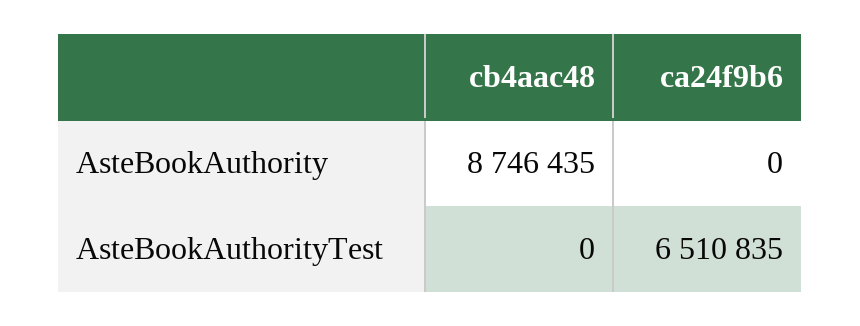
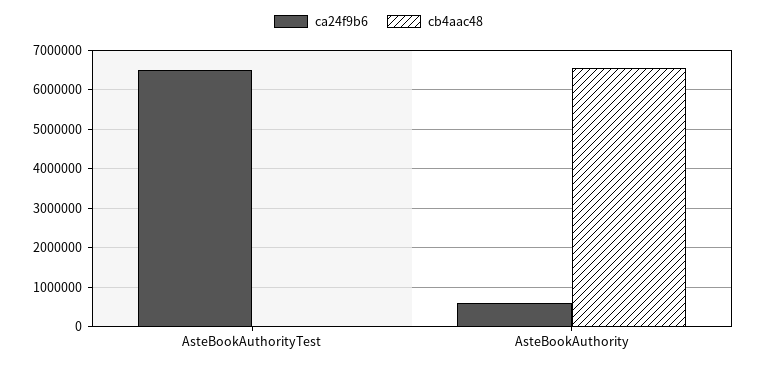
  {
    "cb4aac48": {
-     "AsteBookAuthority": 8746435,
+     "AsteBookAuthority": 6600000,
      "AsteBookAuthorityTest": 0
    },
    "ca24f9b6": {
-     "AsteBookAuthority": 0,
+     "AsteBookAuthority": 600000,
      "AsteBookAuthorityTest": 6510835
    }
  }

